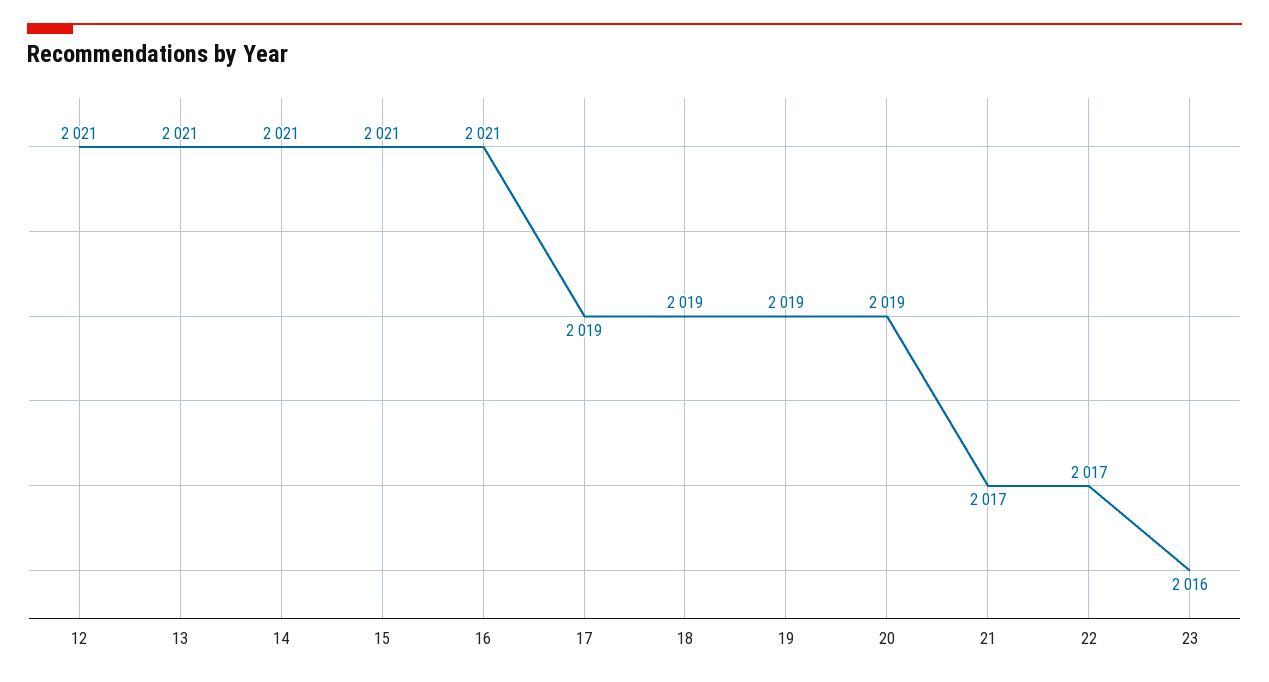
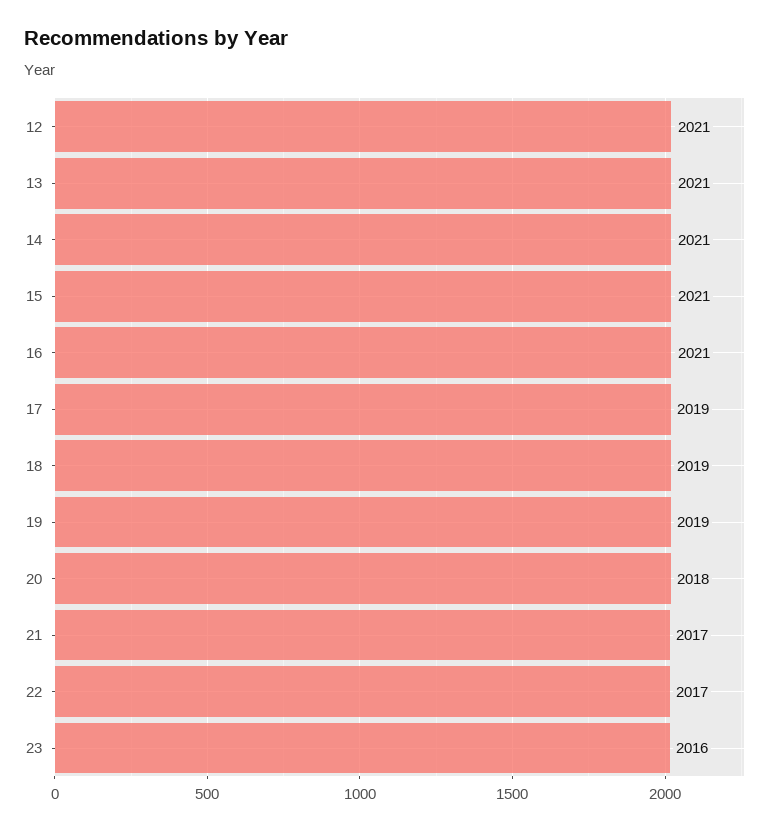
  {
    "12": 2021,
    "13": 2021,
    "14": 2021,
    "15": 2021,
    "16": 2021,
    "17": 2019,
    "18": 2019,
    "19": 2019,
-   "20": 2019,
+   "20": 2018,
    "21": 2017,
    "22": 2017,
    "23": 2016
  }

